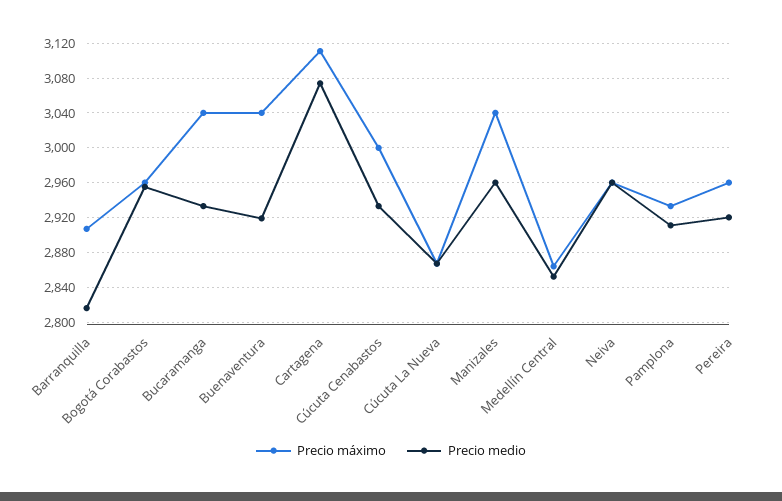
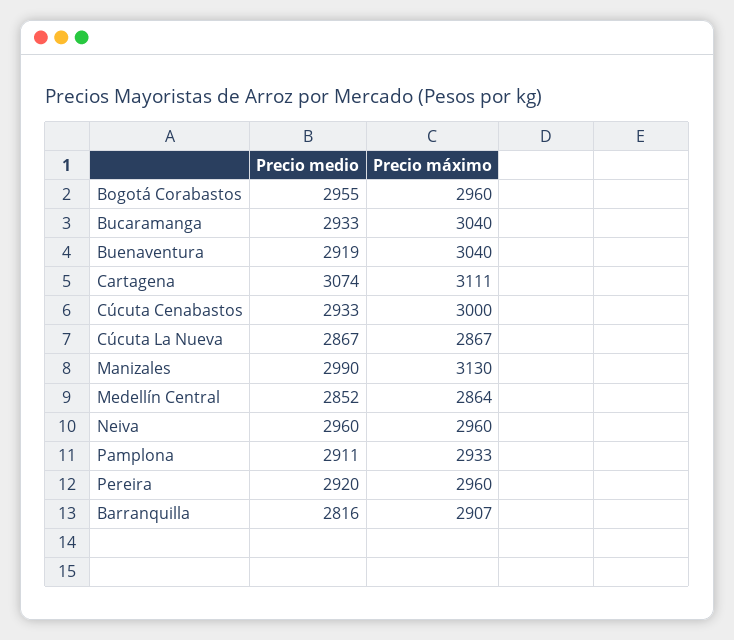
  {
    "Precio máximo": {
      "Barranquilla": 2907,
      "Bogotá Corabastos": 2960,
      "Bucaramanga": 3040,
      "Buenaventura": 3040,
      "Cartagena": 3111,
      "Cúcuta Cenabastos": 3000,
      "Cúcuta La Nueva": 2867,
-     "Manizales": 3040,
+     "Manizales": 3130,
      "Medellín Central": 2864,
      "Neiva": 2960,
      "Pamplona": 2933,
      "Pereira": 2960
    },
    "Precio medio": {
      "Barranquilla": 2816,
      "Bogotá Corabastos": 2955,
      "Bucaramanga": 2933,
      "Buenaventura": 2919,
      "Cartagena": 3074,
      "Cúcuta Cenabastos": 2933,
      "Cúcuta La Nueva": 2867,
-     "Manizales": 2960,
+     "Manizales": 2990,
      "Medellín Central": 2852,
      "Neiva": 2960,
      "Pamplona": 2911,
      "Pereira": 2920
    }
  }

